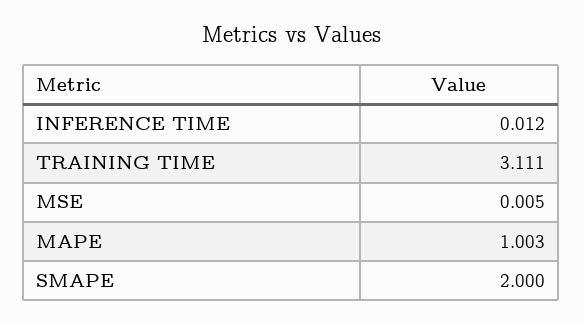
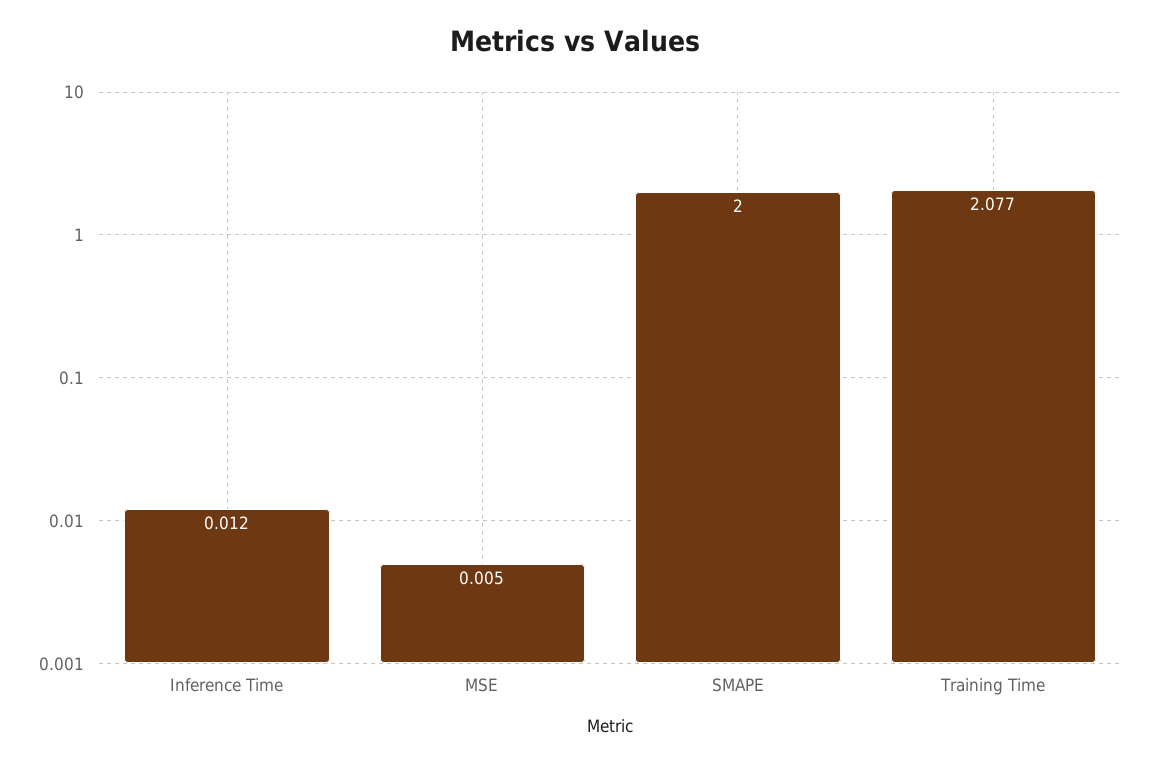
  {
    "INFERENCE TIME": 0.012,
-   "TRAINING TIME": 3.111,
+   "TRAINING TIME": 2.077,
    "MSE": 0.005,
-   "MAPE": 1.003,
    "SMAPE": 2
  }

